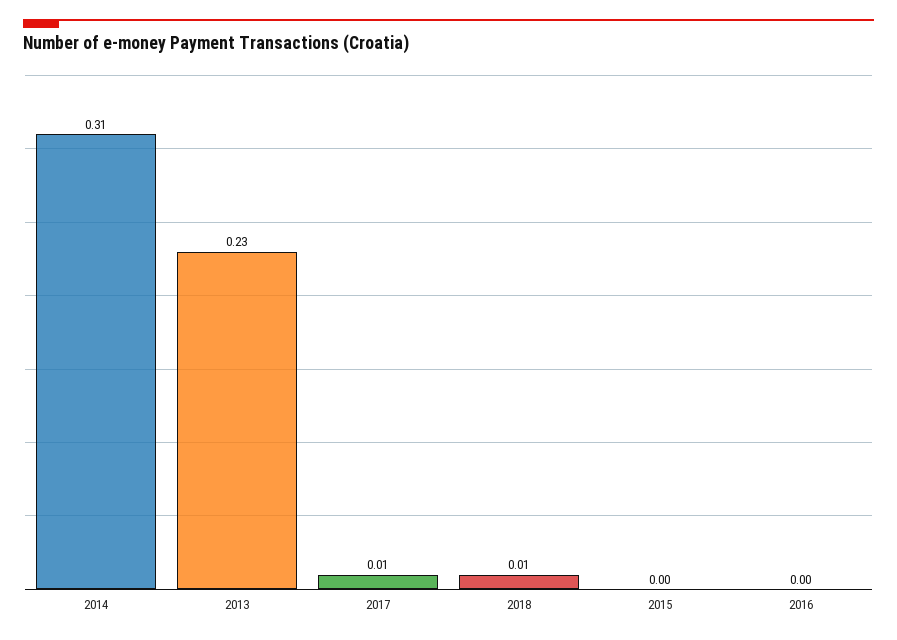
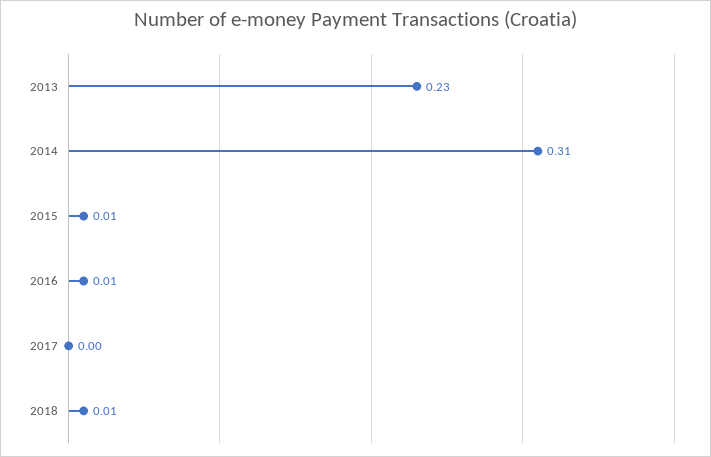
  {
    "2014": 0.31,
    "2013": 0.23,
-   "2017": 0.01,
+   "2017": 0,
    "2018": 0.01,
-   "2015": 0,
+   "2015": 0.01,
-   "2016": 0
+   "2016": 0.01
  }

